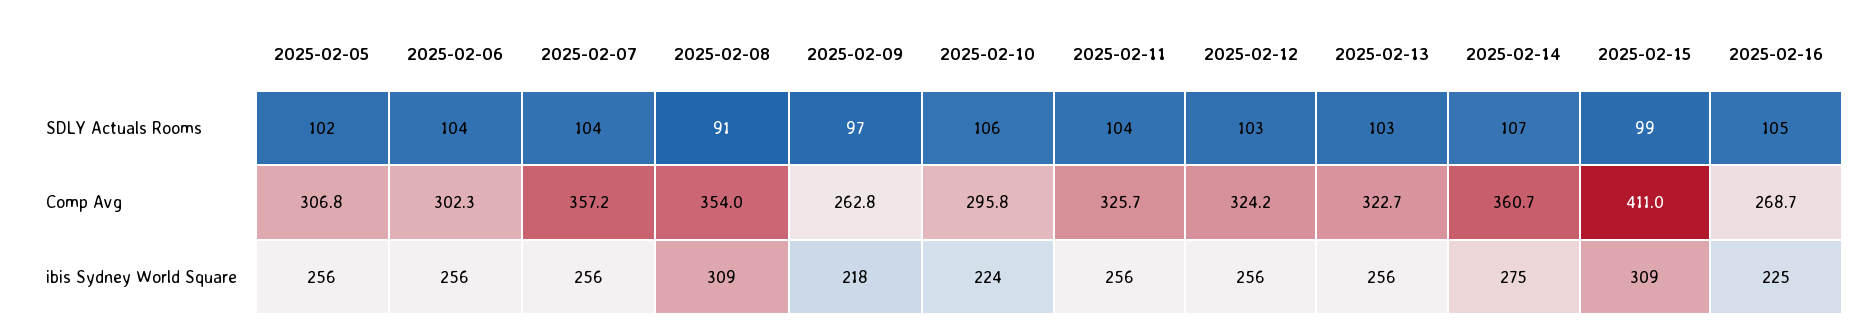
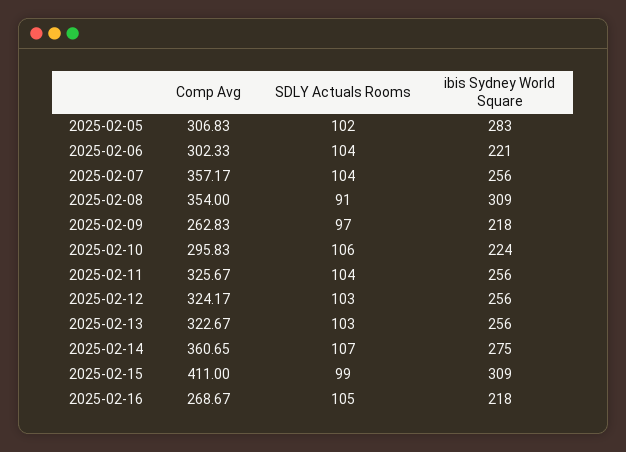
  {
    "2025-02-05": {
      "SDLY Actuals Rooms": 102,
      "Comp Avg": 306.83,
-     "ibis Sydney World Square": 256
+     "ibis Sydney World Square": 283
    },
    "2025-02-06": {
      "SDLY Actuals Rooms": 104,
      "Comp Avg": 302.33,
-     "ibis Sydney World Square": 256
+     "ibis Sydney World Square": 221
    },
    "2025-02-07": {
      "SDLY Actuals Rooms": 104,
      "Comp Avg": 357.17,
      "ibis Sydney World Square": 256
    },
    "2025-02-08": {
      "SDLY Actuals Rooms": 91,
      "Comp Avg": 354,
      "ibis Sydney World Square": 309
    },
    "2025-02-09": {
      "SDLY Actuals Rooms": 97,
      "Comp Avg": 262.83,
      "ibis Sydney World Square": 218
    },
    "2025-02-10": {
      "SDLY Actuals Rooms": 106,
      "Comp Avg": 295.83,
      "ibis Sydney World Square": 224
    },
    "2025-02-11": {
      "SDLY Actuals Rooms": 104,
      "Comp Avg": 325.67,
      "ibis Sydney World Square": 256
    },
    "2025-02-12": {
      "SDLY Actuals Rooms": 103,
      "Comp Avg": 324.17,
      "ibis Sydney World Square": 256
    },
    "2025-02-13": {
      "SDLY Actuals Rooms": 103,
      "Comp Avg": 322.67,
      "ibis Sydney World Square": 256
    },
    "2025-02-14": {
      "SDLY Actuals Rooms": 107,
      "Comp Avg": 360.65,
      "ibis Sydney World Square": 275
    },
    "2025-02-15": {
      "SDLY Actuals Rooms": 99,
      "Comp Avg": 411,
      "ibis Sydney World Square": 309
    },
    "2025-02-16": {
      "SDLY Actuals Rooms": 105,
      "Comp Avg": 268.67,
-     "ibis Sydney World Square": 225
+     "ibis Sydney World Square": 218
    }
  }

